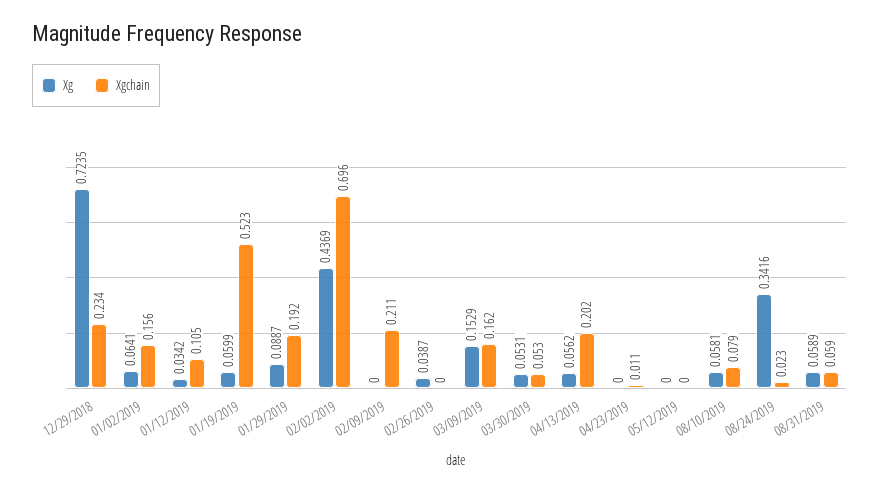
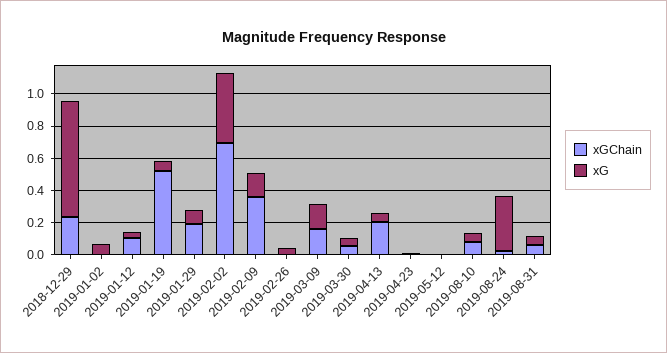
  {
    "Xg": {
      "12/29/2018": 0.7235,
      "01/02/2019": 0.0641,
      "01/12/2019": 0.0342,
      "01/19/2019": 0.0599,
      "01/29/2019": 0.0887,
      "02/02/2019": 0.4369,
-     "02/09/2019": 0,
+     "02/09/2019": 0.15,
      "02/26/2019": 0.0387,
      "03/09/2019": 0.1529,
      "03/30/2019": 0.0531,
      "04/13/2019": 0.0562,
      "04/23/2019": 0,
      "05/12/2019": 0,
      "08/10/2019": 0.0581,
      "08/24/2019": 0.3416,
      "08/31/2019": 0.0589
    },
    "Xgchain": {
      "12/29/2018": 0.234,
-     "01/02/2019": 0.156,
+     "01/02/2019": 0,
      "01/12/2019": 0.105,
      "01/19/2019": 0.523,
      "01/29/2019": 0.192,
      "02/02/2019": 0.696,
-     "02/09/2019": 0.211,
+     "02/09/2019": 0.35,
      "02/26/2019": 0,
      "03/09/2019": 0.162,
      "03/30/2019": 0.053,
      "04/13/2019": 0.202,
      "04/23/2019": 0.011,
      "05/12/2019": 0,
      "08/10/2019": 0.079,
      "08/24/2019": 0.023,
      "08/31/2019": 0.059
    }
  }

